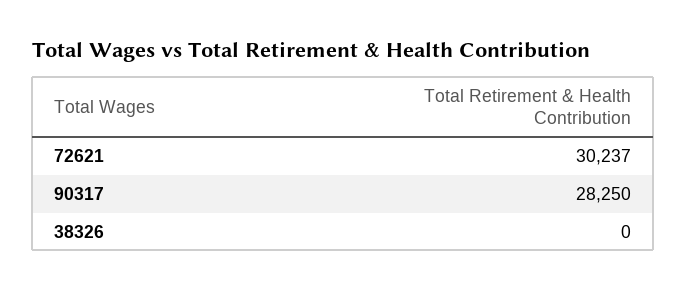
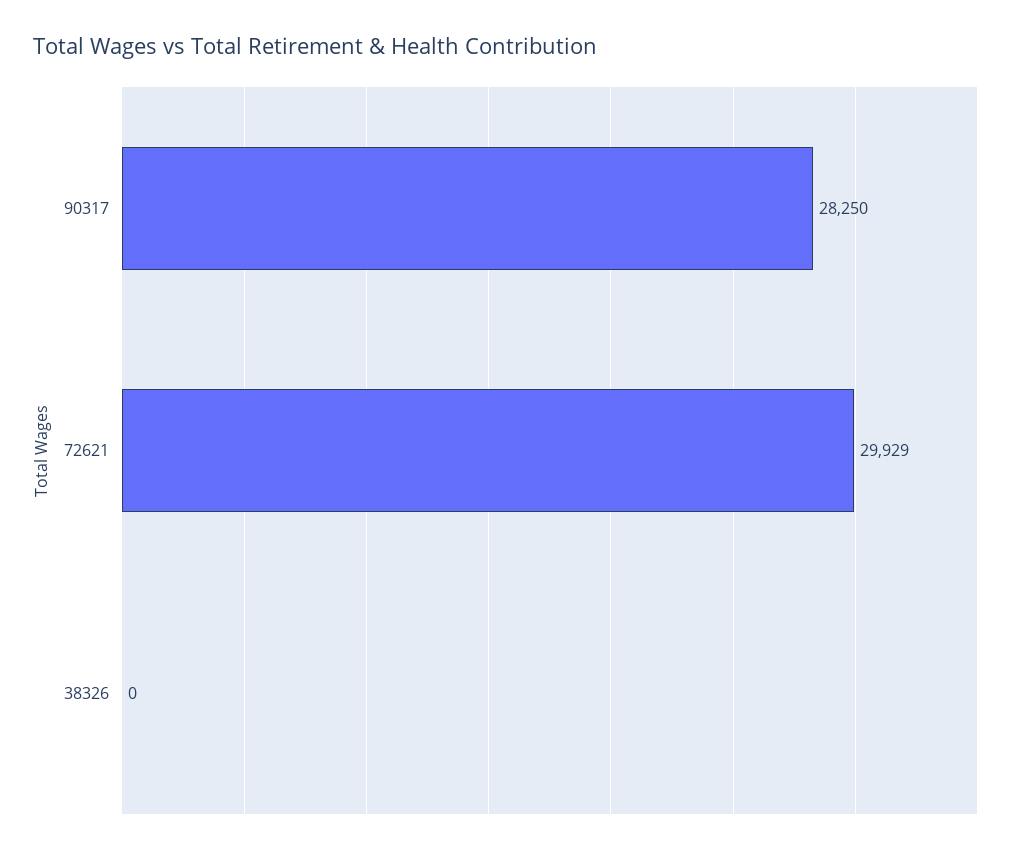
  {
-   "72621": 30237,
+   "72621": 29929,
    "90317": 28250,
    "38326": 0
  }

